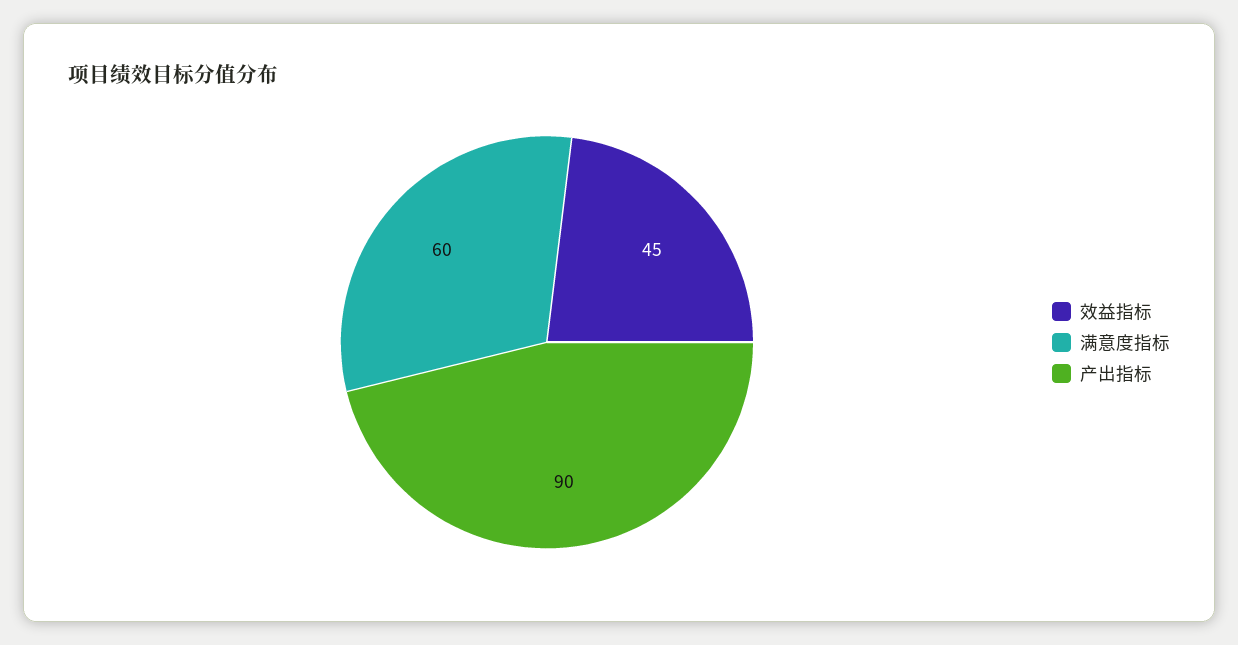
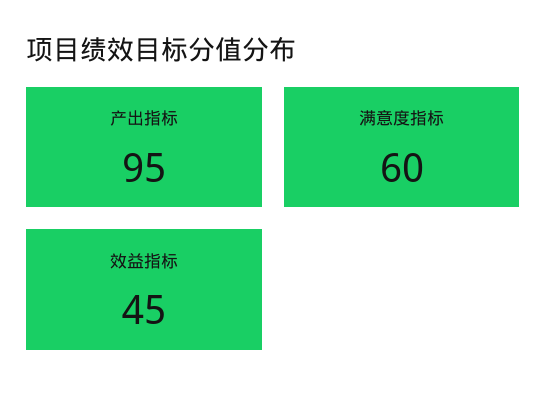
  {
    "效益指标": 45,
    "满意度指标": 60,
-   "产出指标": 90
+   "产出指标": 95
  }

